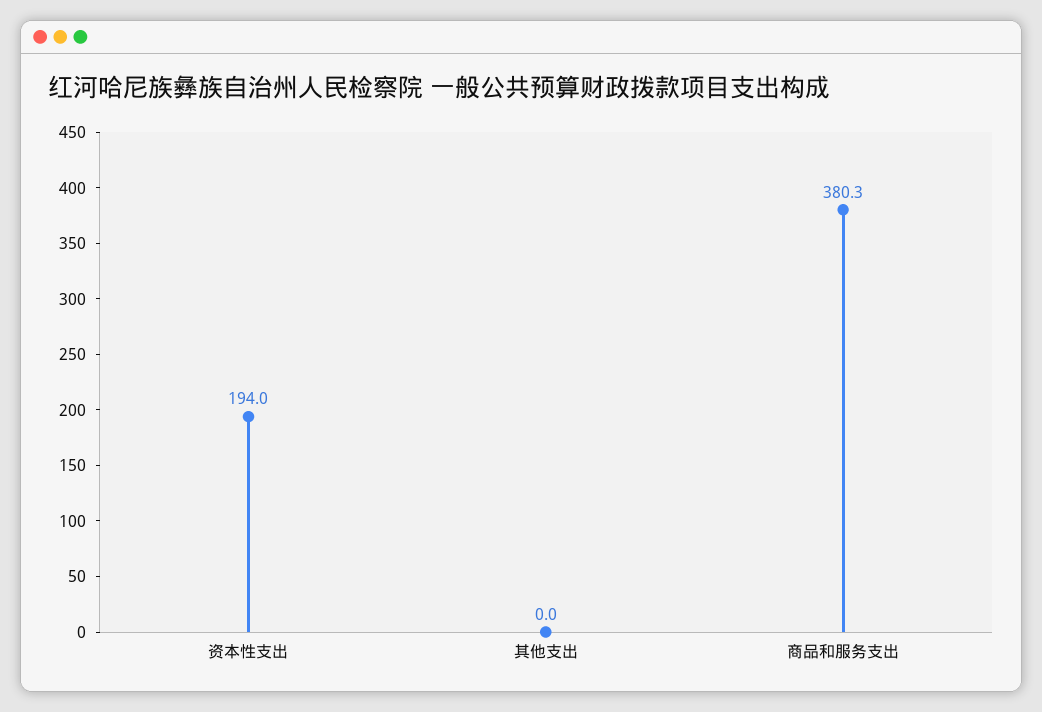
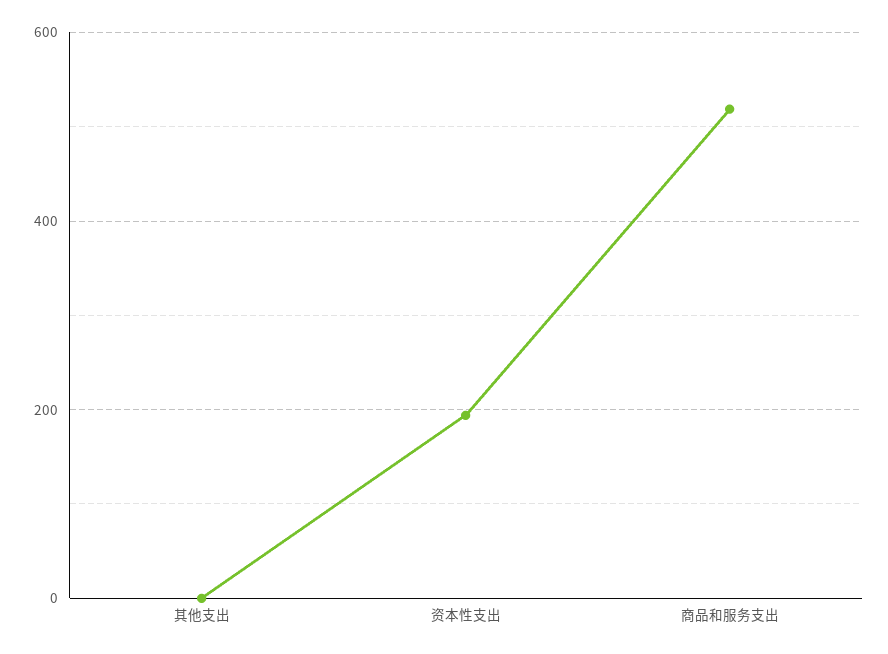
  {
    "资本性支出": 194,
    "其他支出": 0,
-   "商品和服务支出": 380.3
+   "商品和服务支出": 520
  }

